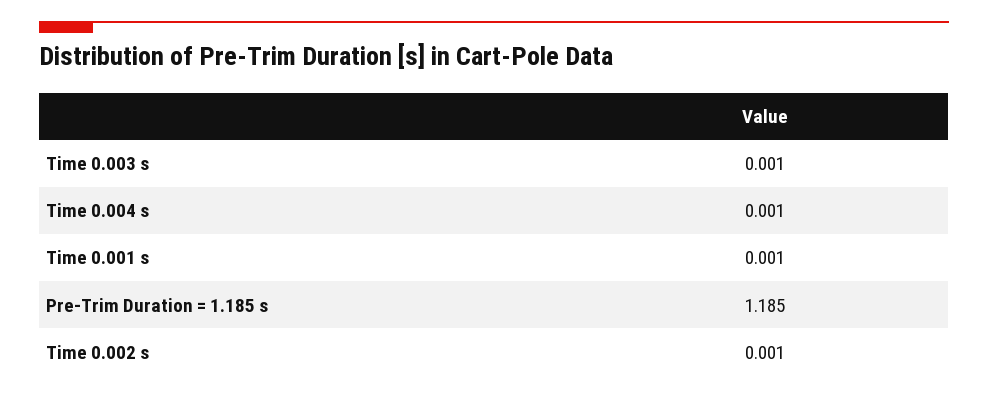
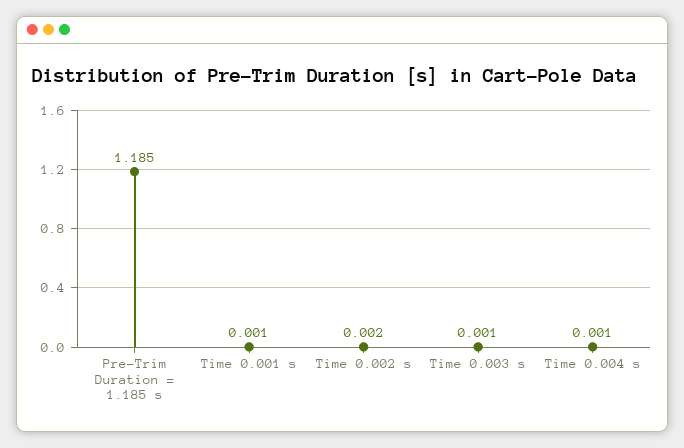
  {
    "Time 0.003 s": 0.001,
    "Time 0.004 s": 0.001,
    "Time 0.001 s": 0.001,
    "Pre-Trim Duration = 1.185 s": 1.185,
-   "Time 0.002 s": 0.001
+   "Time 0.002 s": 0.002
  }

